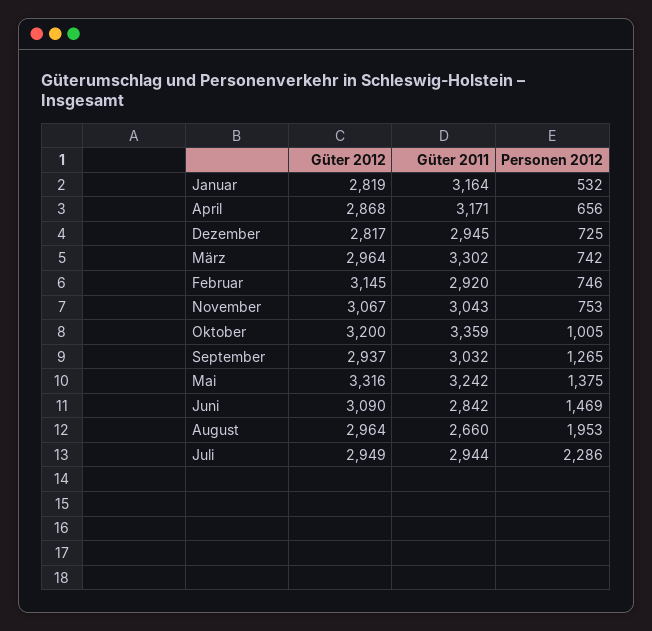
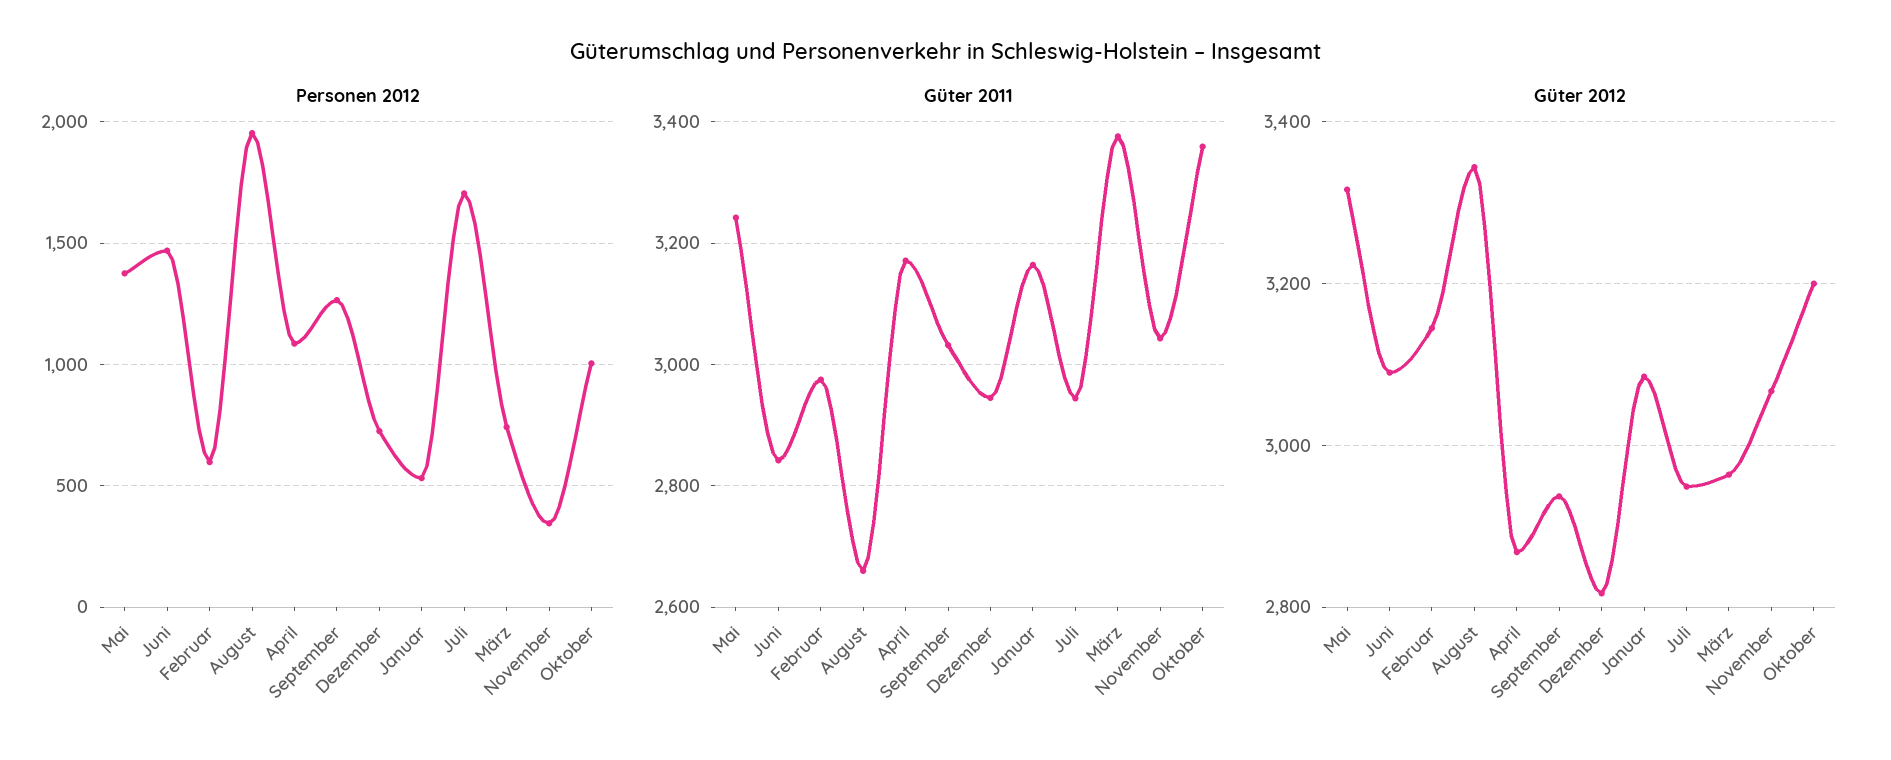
  {
    "Güter 2012": {
-     "Januar": 2819,
+     "Januar": 3080,
      "April": 2868,
      "Dezember": 2817,
      "März": 2964,
      "Februar": 3145,
      "November": 3067,
      "Oktober": 3200,
      "September": 2937,
      "Mai": 3316,
      "Juni": 3090,
-     "August": 2964,
+     "August": 3340,
      "Juli": 2949
    },
    "Güter 2011": {
      "Januar": 3164,
      "April": 3171,
      "Dezember": 2945,
-     "März": 3302,
+     "März": 3380,
-     "Februar": 2920,
+     "Februar": 2980,
      "November": 3043,
      "Oktober": 3359,
      "September": 3032,
      "Mai": 3242,
      "Juni": 2842,
      "August": 2660,
      "Juli": 2944
    },
    "Personen 2012": {
      "Januar": 532,
-     "April": 656,
+     "April": 1100,
      "Dezember": 725,
      "März": 742,
-     "Februar": 746,
+     "Februar": 600,
-     "November": 753,
+     "November": 350,
      "Oktober": 1005,
      "September": 1265,
      "Mai": 1375,
      "Juni": 1469,
      "August": 1953,
-     "Juli": 2286
+     "Juli": 1700
    }
  }

